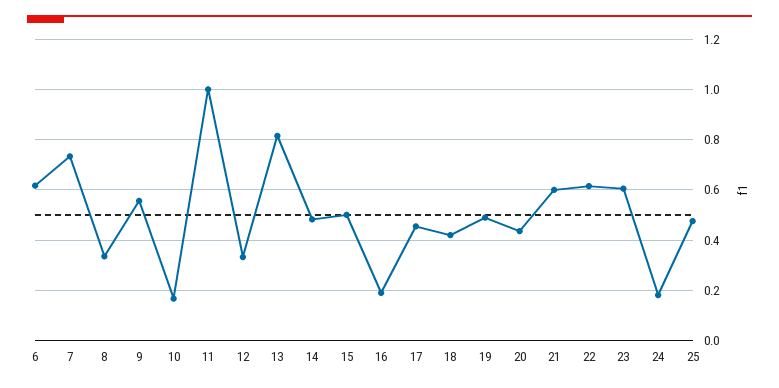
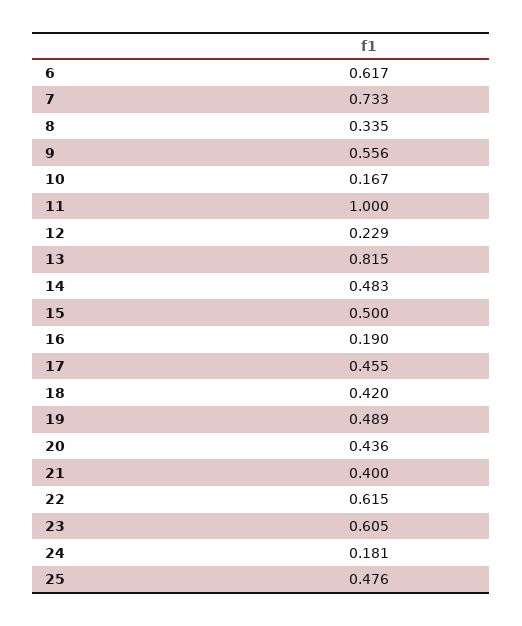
  {
    "6": 0.617,
    "7": 0.733,
    "8": 0.335,
    "9": 0.556,
    "10": 0.167,
    "11": 1,
-   "12": 0.325,
+   "12": 0.229,
    "13": 0.815,
    "14": 0.483,
    "15": 0.5,
    "16": 0.19,
    "17": 0.455,
    "18": 0.42,
    "19": 0.489,
    "20": 0.436,
-   "21": 0.6,
+   "21": 0.4,
    "22": 0.615,
    "23": 0.605,
    "24": 0.181,
    "25": 0.476
  }

